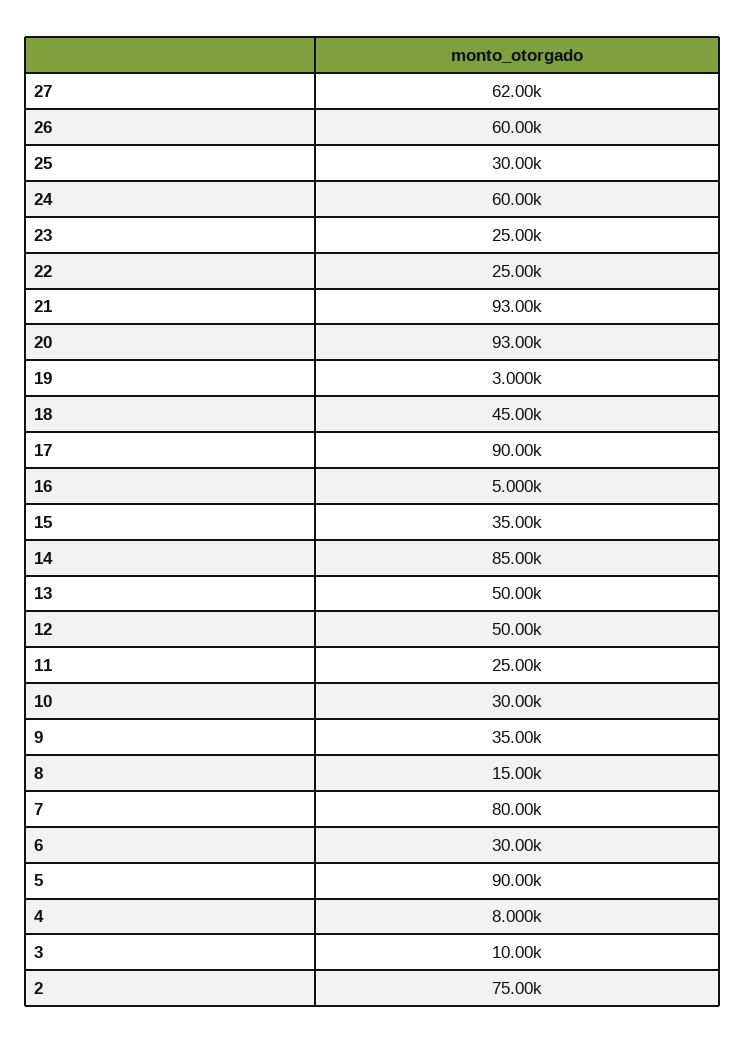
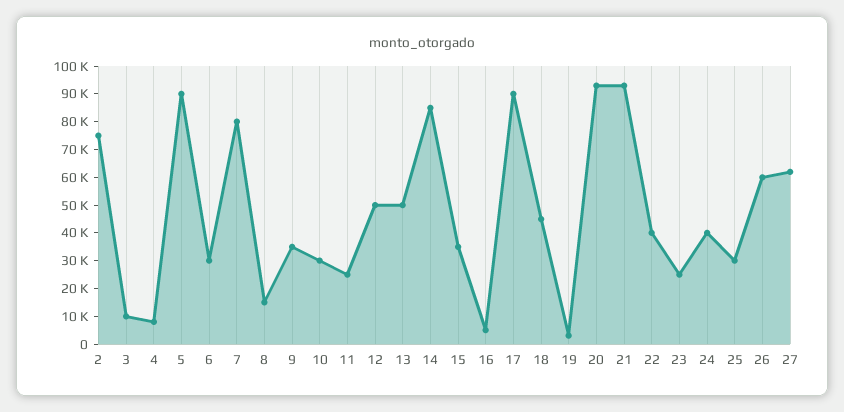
  {
    "27": 62000,
    "26": 60000,
    "25": 30000,
-   "24": 60000,
+   "24": 40000,
    "23": 25000,
-   "22": 25000,
+   "22": 40000,
    "21": 93000,
    "20": 93000,
    "19": 3000,
    "18": 45000,
    "17": 90000,
    "16": 5000,
    "15": 35000,
    "14": 85000,
    "13": 50000,
    "12": 50000,
    "11": 25000,
    "10": 30000,
    "9": 35000,
    "8": 15000,
    "7": 80000,
    "6": 30000,
    "5": 90000,
    "4": 8000,
    "3": 10000,
    "2": 75000
  }

